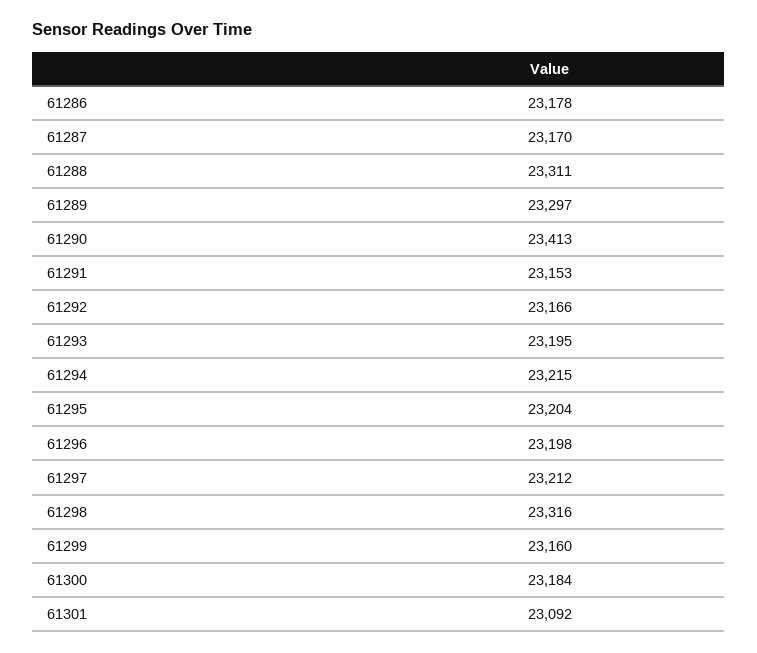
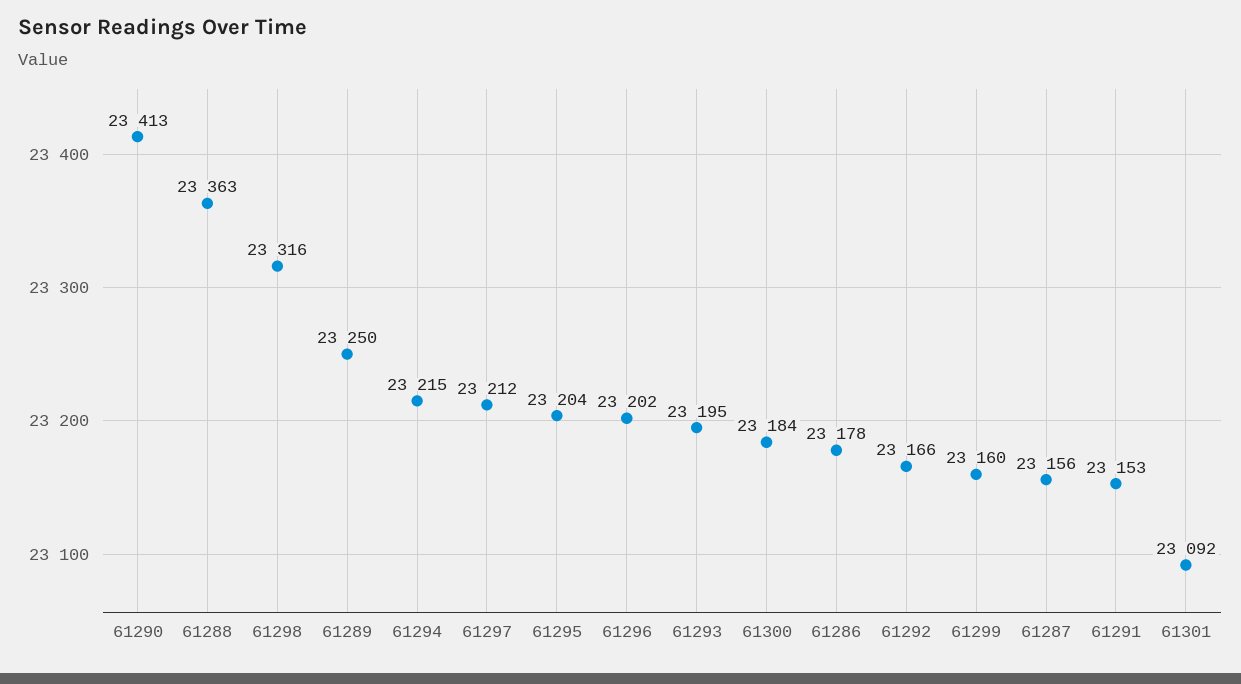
  {
    "61286": 23178,
-   "61287": 23170,
+   "61287": 23156,
-   "61288": 23311,
+   "61288": 23363,
-   "61289": 23297,
+   "61289": 23250,
    "61290": 23413,
    "61291": 23153,
    "61292": 23166,
    "61293": 23195,
    "61294": 23215,
    "61295": 23204,
-   "61296": 23198,
+   "61296": 23202,
    "61297": 23212,
    "61298": 23316,
    "61299": 23160,
    "61300": 23184,
    "61301": 23092
  }

